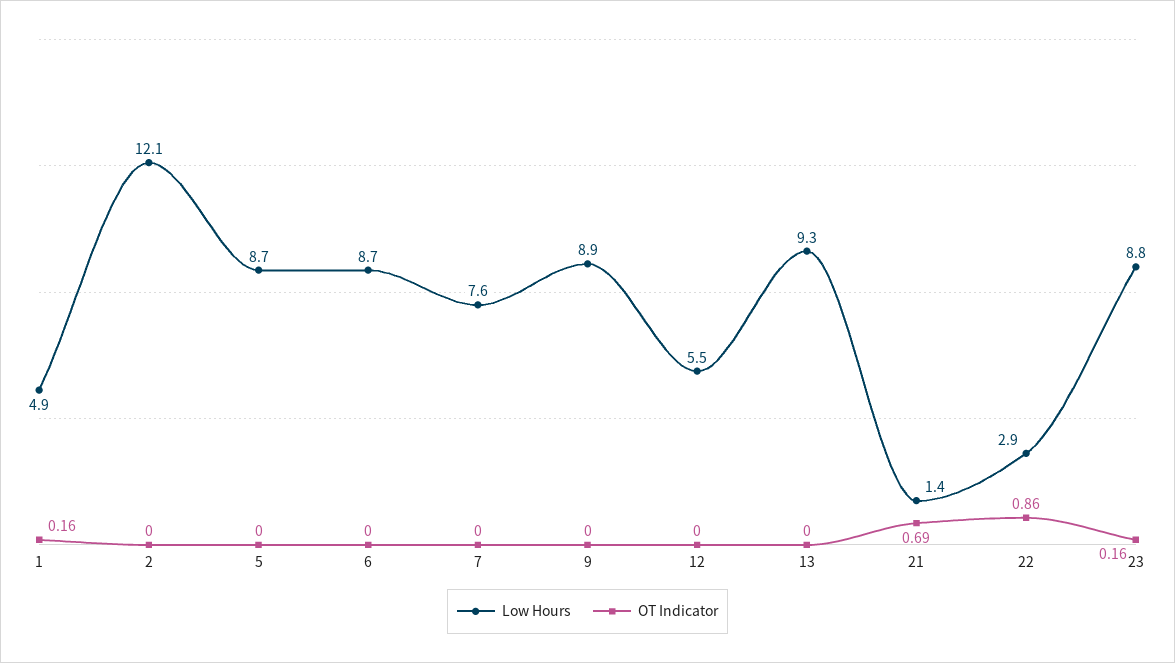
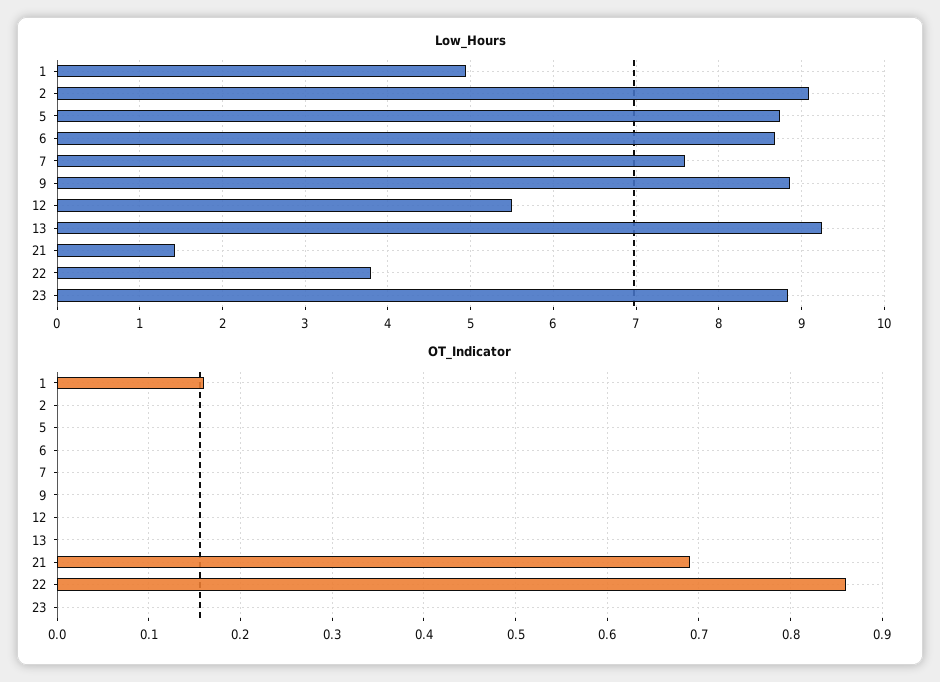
  {
    "Low Hours": {
      "1": 4.9,
-     "2": 12.1,
+     "2": 9.1,
      "5": 8.7,
      "6": 8.7,
      "7": 7.6,
      "9": 8.9,
      "12": 5.5,
      "13": 9.3,
      "21": 1.4,
-     "22": 2.9,
+     "22": 3.8,
      "23": 8.8
    },
    "OT Indicator": {
      "1": 0.16,
      "2": 0,
      "5": 0,
      "6": 0,
      "7": 0,
      "9": 0,
      "12": 0,
      "13": 0,
      "21": 0.69,
      "22": 0.86,
-     "23": 0.16
+     "23": 0
    }
  }

